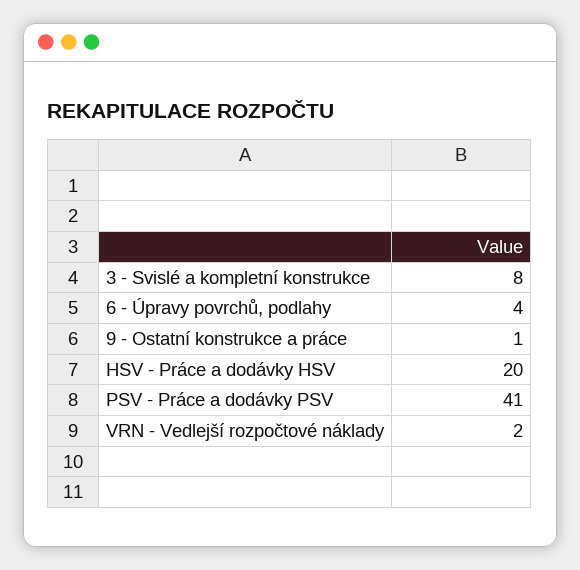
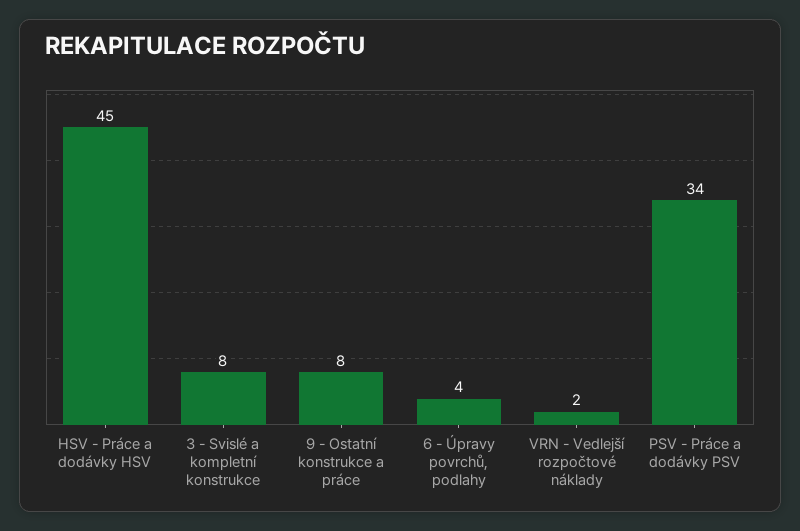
  {
    "3 - Svislé a kompletní konstrukce": 8,
    "6 - Úpravy povrchů, podlahy": 4,
-   "9 - Ostatní konstrukce a práce": 1,
+   "9 - Ostatní konstrukce a práce": 8,
-   "HSV - Práce a dodávky HSV": 20,
+   "HSV - Práce a dodávky HSV": 45,
-   "PSV - Práce a dodávky PSV": 41,
+   "PSV - Práce a dodávky PSV": 34,
    "VRN - Vedlejší rozpočtové náklady": 2
  }

